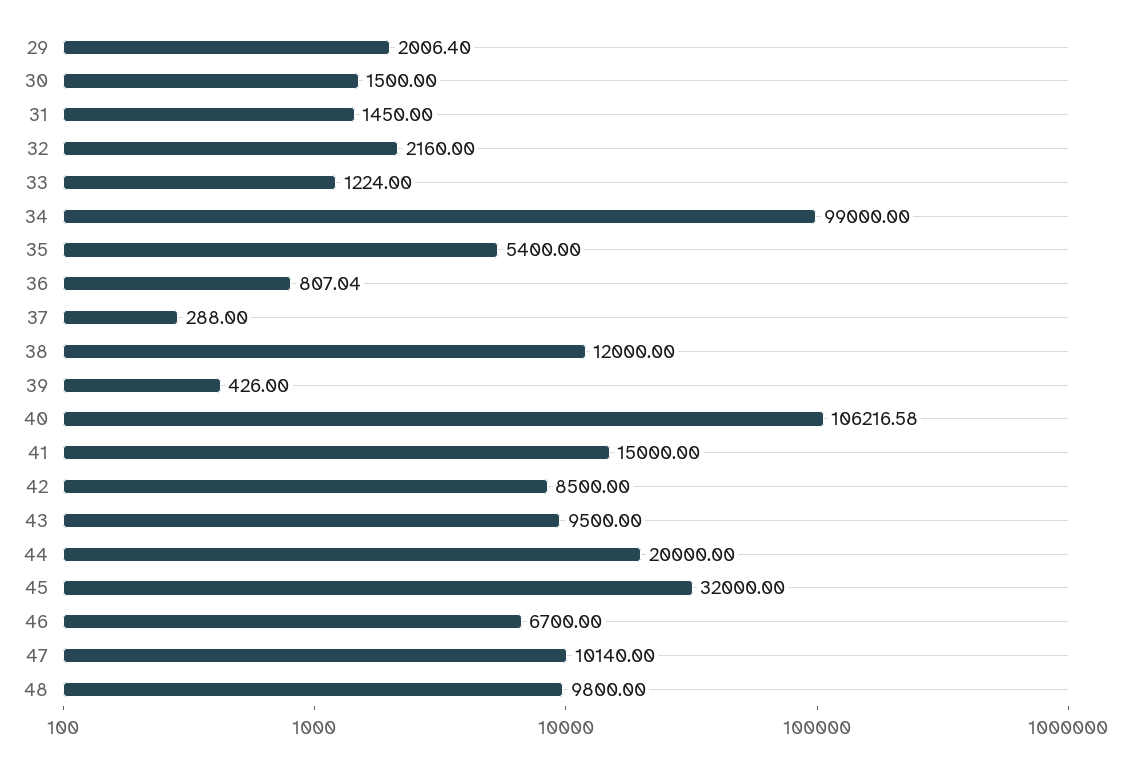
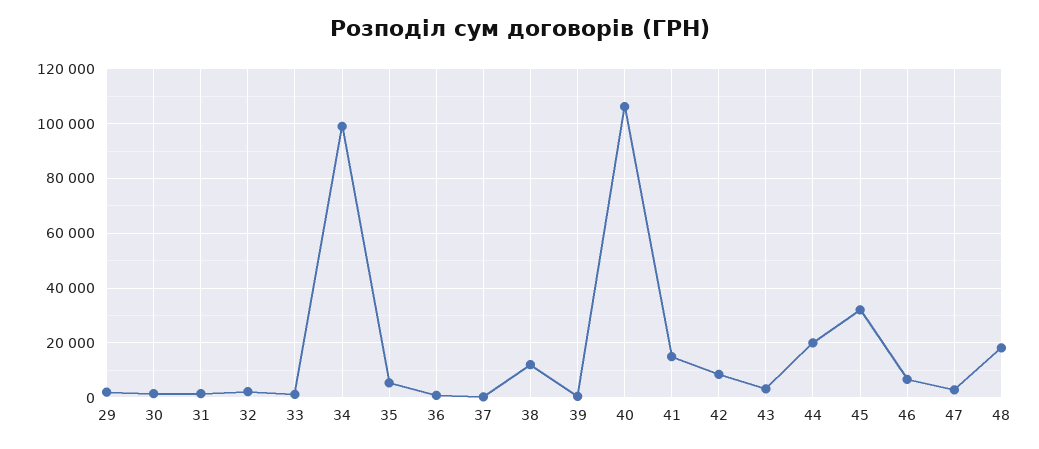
  {
    "29": 2006.4,
    "30": 1500,
    "31": 1450,
    "32": 2160,
    "33": 1224,
    "34": 99000,
    "35": 5400,
    "36": 807.04,
    "37": 288,
    "38": 12000,
    "39": 426,
    "40": 106216.58,
    "41": 15000,
    "42": 8500,
-   "43": 9500,
+   "43": 2500,
    "44": 20000,
    "45": 32000,
    "46": 6700,
-   "47": 10140,
+   "47": 2500,
-   "48": 9800
+   "48": 17500
  }

